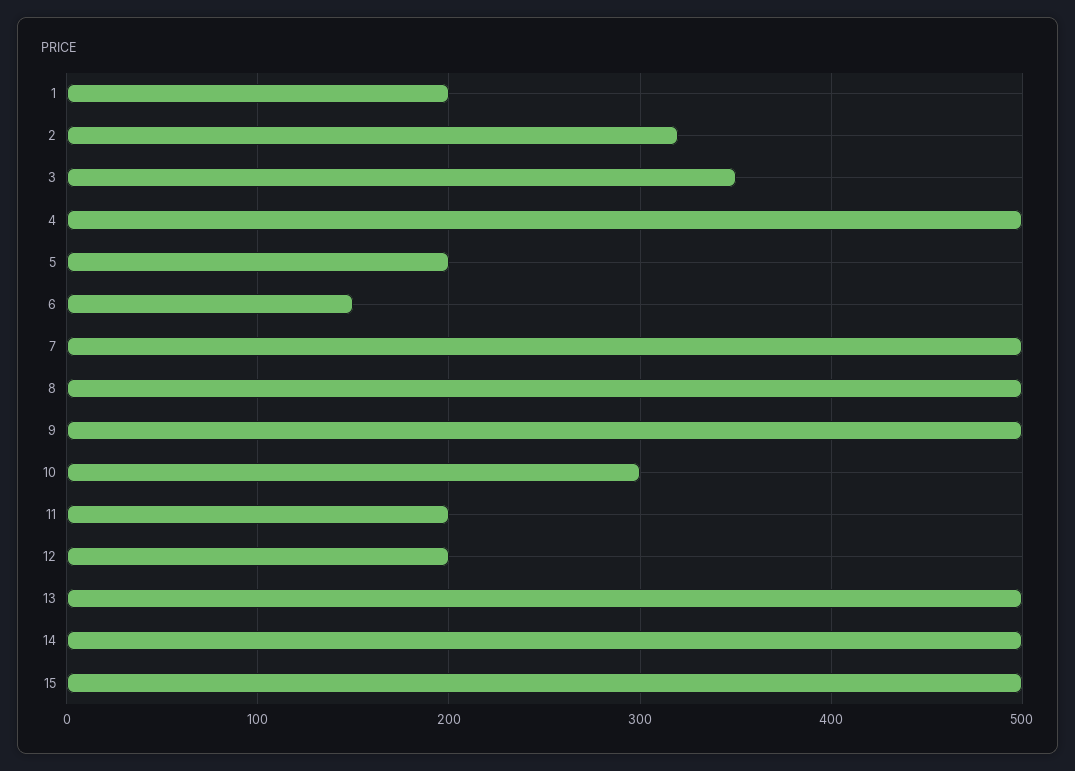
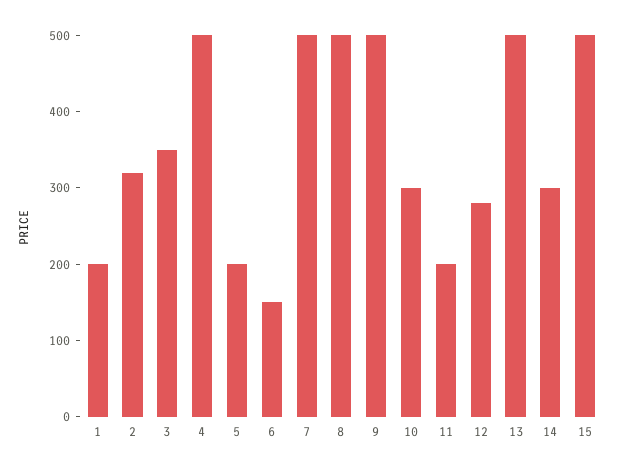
  {
    "1": 200,
    "2": 320,
    "3": 350,
    "4": 500,
    "5": 200,
    "6": 150,
    "7": 500,
    "8": 500,
    "9": 500,
    "10": 300,
    "11": 200,
-   "12": 200,
+   "12": 280,
    "13": 500,
-   "14": 500,
+   "14": 300,
    "15": 500
  }

